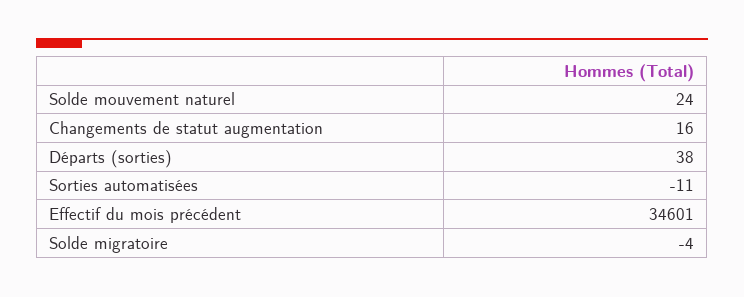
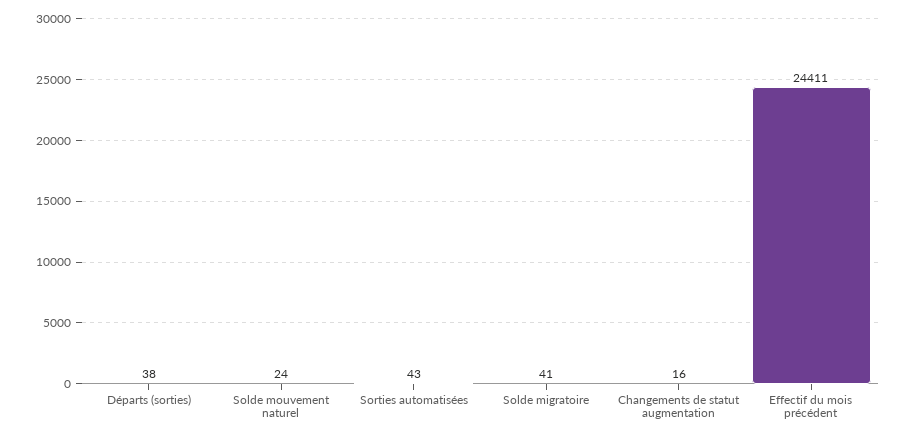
  {
    "Solde mouvement naturel": 24,
    "Changements de statut augmentation": 16,
    "Départs (sorties)": 38,
-   "Sorties automatisées": -11,
+   "Sorties automatisées": 43,
-   "Effectif du mois précédent": 34601,
+   "Effectif du mois précédent": 24411,
-   "Solde migratoire": -4
+   "Solde migratoire": 41
  }

